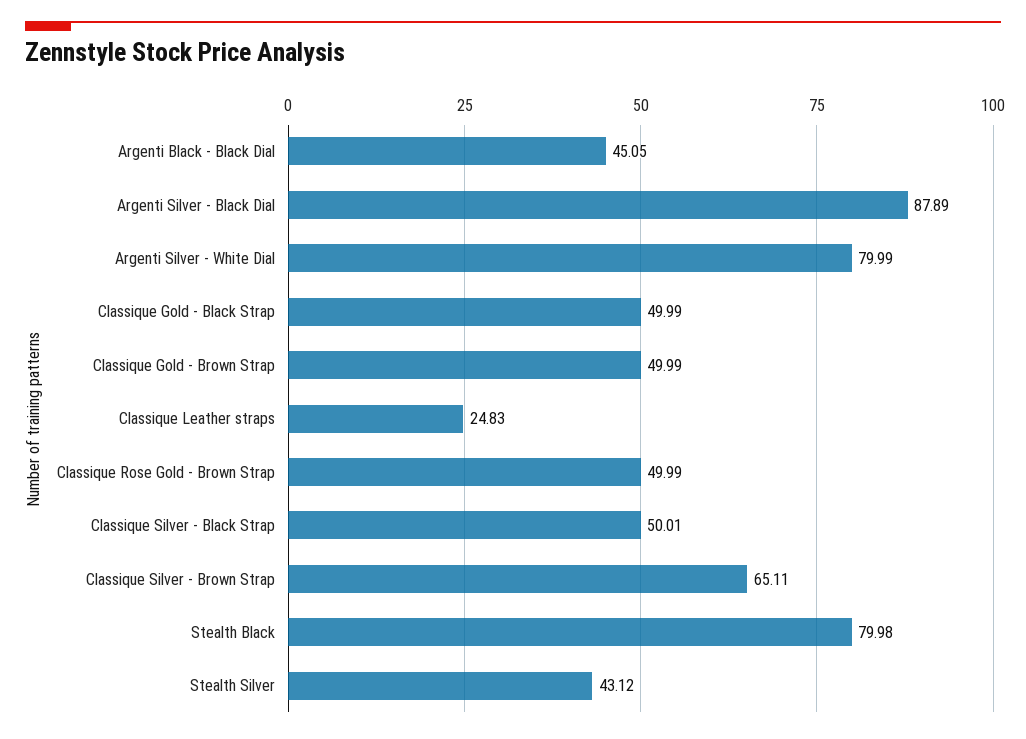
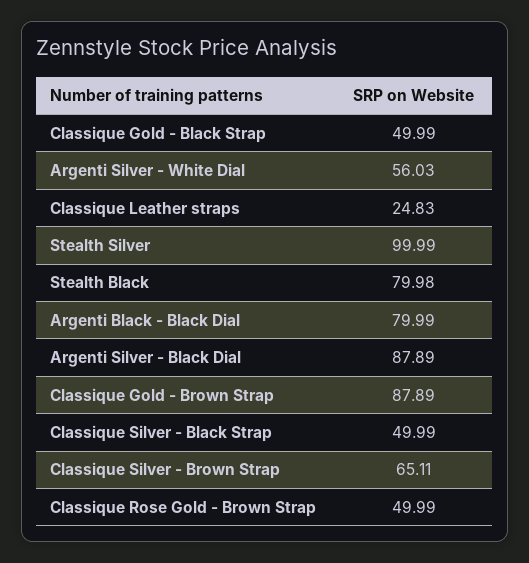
  {
-   "Argenti Black - Black Dial": 45.05,
+   "Argenti Black - Black Dial": 79.99,
    "Argenti Silver - Black Dial": 87.89,
-   "Argenti Silver - White Dial": 79.99,
+   "Argenti Silver - White Dial": 56.03,
    "Classique Gold - Black Strap": 49.99,
-   "Classique Gold - Brown Strap": 49.99,
+   "Classique Gold - Brown Strap": 87.89,
    "Classique Leather straps": 24.83,
    "Classique Rose Gold - Brown Strap": 49.99,
-   "Classique Silver - Black Strap": 50.01,
+   "Classique Silver - Black Strap": 49.99,
    "Classique Silver - Brown Strap": 65.11,
    "Stealth Black": 79.98,
-   "Stealth Silver": 43.12
+   "Stealth Silver": 99.99
  }

